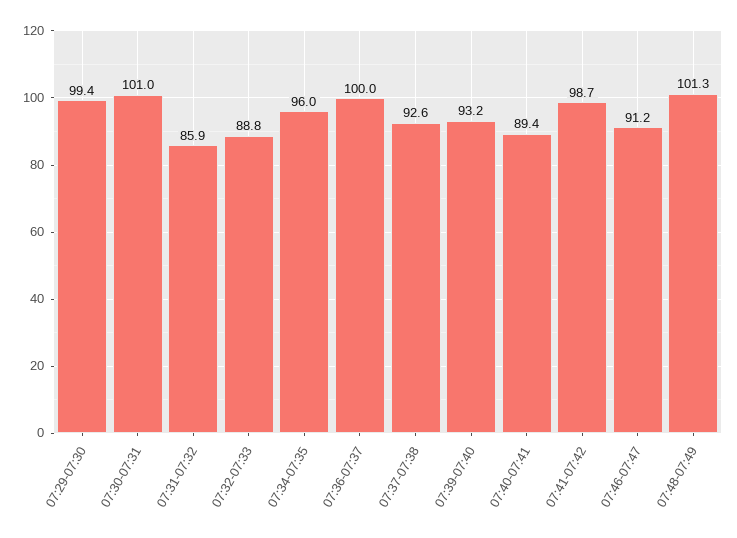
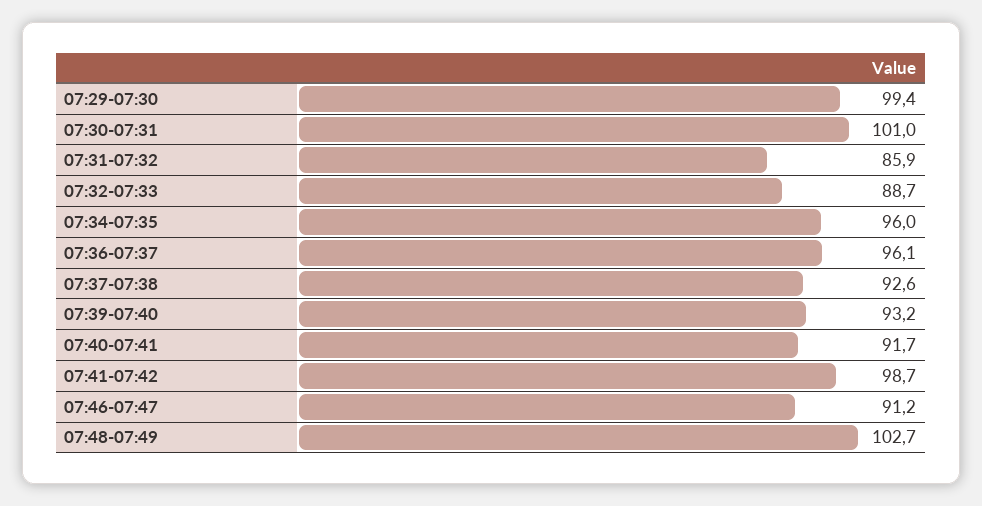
  {
    "07:29-07:30": 99.4,
    "07:30-07:31": 101,
    "07:31-07:32": 85.9,
-   "07:32-07:33": 88.8,
+   "07:32-07:33": 88.7,
    "07:34-07:35": 96,
-   "07:36-07:37": 100,
+   "07:36-07:37": 96.1,
    "07:37-07:38": 92.6,
    "07:39-07:40": 93.2,
-   "07:40-07:41": 89.4,
+   "07:40-07:41": 91.7,
    "07:41-07:42": 98.7,
    "07:46-07:47": 91.2,
-   "07:48-07:49": 101.3
+   "07:48-07:49": 102.7
  }

